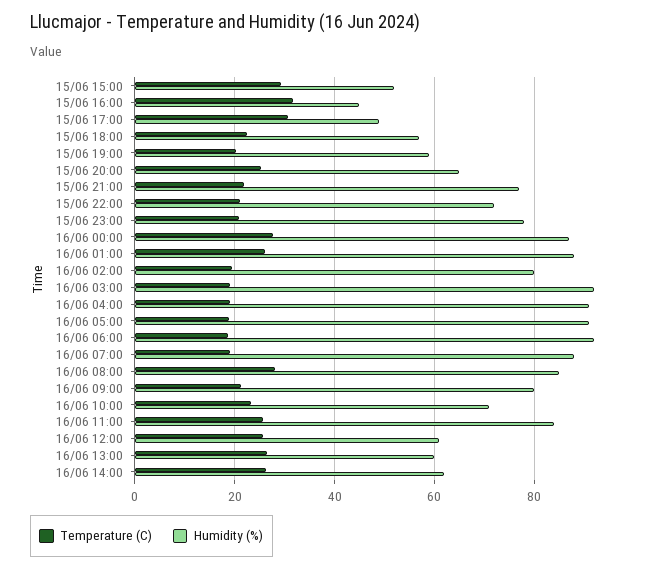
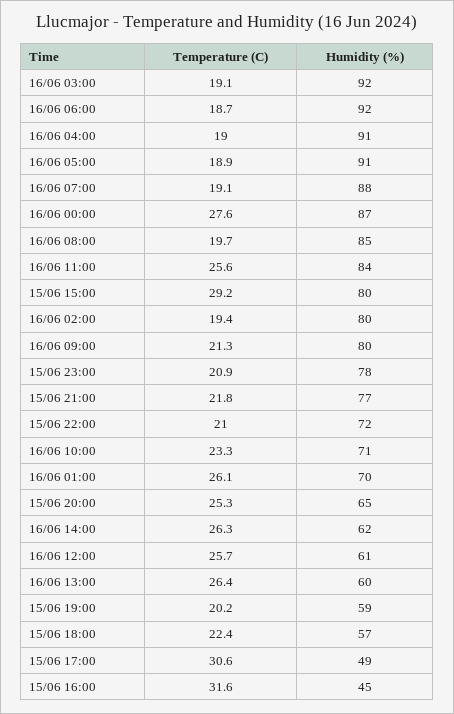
  {
    "Temperature (C)": {
      "15/06 15:00": 29.2,
      "15/06 16:00": 31.6,
      "15/06 17:00": 30.6,
      "15/06 18:00": 22.4,
      "15/06 19:00": 20.2,
      "15/06 20:00": 25.3,
      "15/06 21:00": 21.8,
      "15/06 22:00": 21,
      "15/06 23:00": 20.9,
      "16/06 00:00": 27.6,
      "16/06 01:00": 26.1,
      "16/06 02:00": 19.4,
      "16/06 03:00": 19.1,
      "16/06 04:00": 19,
      "16/06 05:00": 18.9,
      "16/06 06:00": 18.7,
      "16/06 07:00": 19.1,
-     "16/06 08:00": 28,
+     "16/06 08:00": 19.7,
      "16/06 09:00": 21.3,
      "16/06 10:00": 23.3,
      "16/06 11:00": 25.6,
      "16/06 12:00": 25.7,
      "16/06 13:00": 26.4,
      "16/06 14:00": 26.3
    },
    "Humidity (%)": {
-     "15/06 15:00": 52,
+     "15/06 15:00": 80,
      "15/06 16:00": 45,
      "15/06 17:00": 49,
      "15/06 18:00": 57,
      "15/06 19:00": 59,
      "15/06 20:00": 65,
      "15/06 21:00": 77,
      "15/06 22:00": 72,
      "15/06 23:00": 78,
      "16/06 00:00": 87,
-     "16/06 01:00": 88,
+     "16/06 01:00": 70,
      "16/06 02:00": 80,
      "16/06 03:00": 92,
      "16/06 04:00": 91,
      "16/06 05:00": 91,
      "16/06 06:00": 92,
      "16/06 07:00": 88,
      "16/06 08:00": 85,
      "16/06 09:00": 80,
      "16/06 10:00": 71,
      "16/06 11:00": 84,
      "16/06 12:00": 61,
      "16/06 13:00": 60,
      "16/06 14:00": 62
    }
  }

